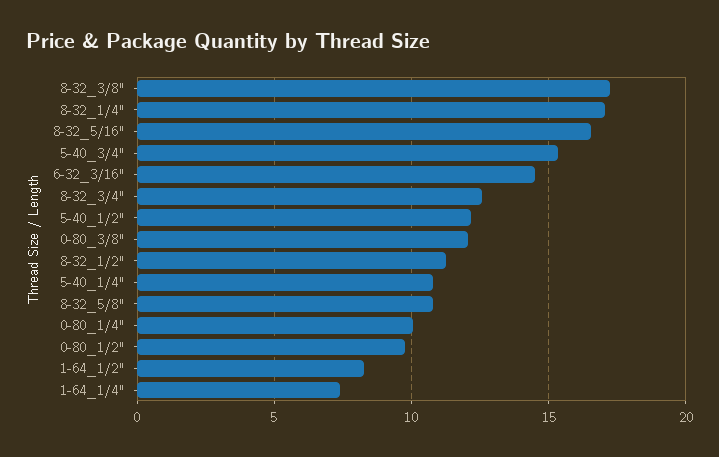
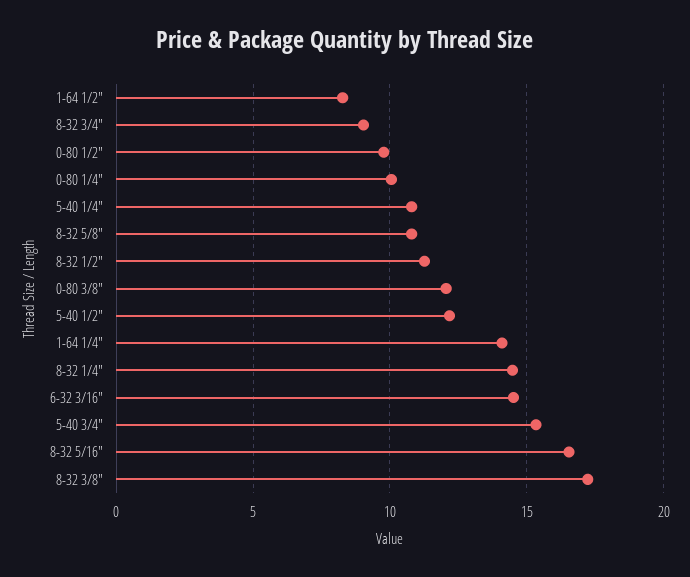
  {
    "8-32_3/8\"": 17,
-   "8-32_1/4\"": 17,
+   "8-32_1/4\"": 14.5,
    "8-32_5/16\"": 16.5,
    "5-40_3/4\"": 15.5,
    "6-32_3/16\"": 14.5,
-   "8-32_3/4\"": 12.5,
+   "8-32_3/4\"": 9,
    "5-40_1/2\"": 12,
    "0-80_3/8\"": 12,
    "8-32_1/2\"": 11.5,
    "5-40_1/4\"": 11,
    "8-32_5/8\"": 11,
    "0-80_1/4\"": 10,
    "0-80_1/2\"": 10,
    "1-64_1/2\"": 8.5,
-   "1-64_1/4\"": 7.5
+   "1-64_1/4\"": 14
  }

